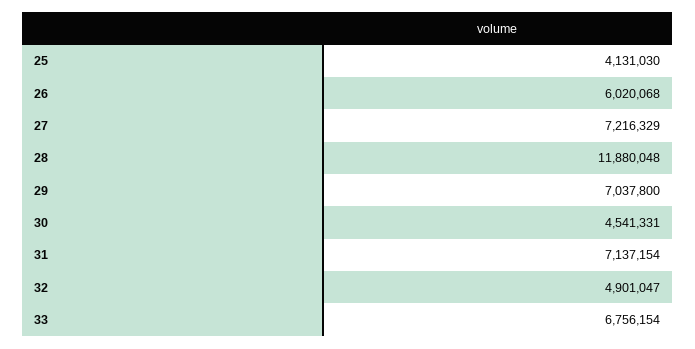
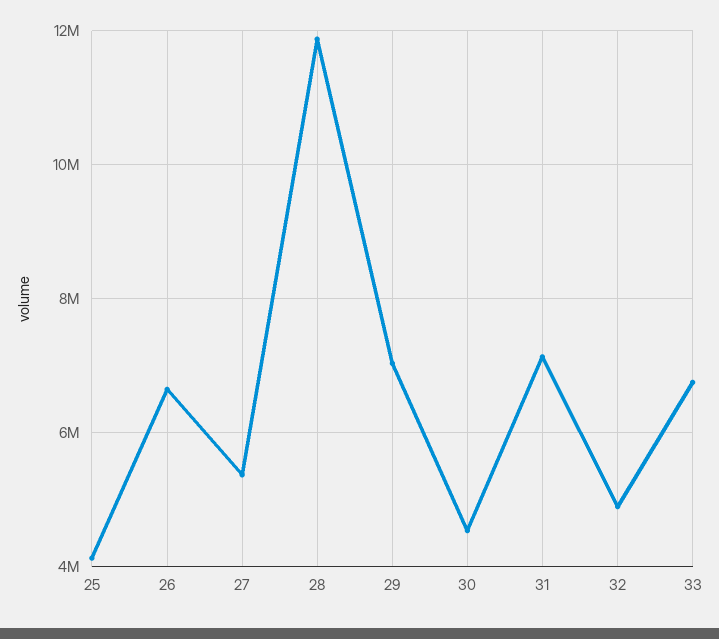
  {
    "25": 4131030,
-   "26": 6020068,
+   "26": 6600000,
-   "27": 7216329,
+   "27": 5400000,
    "28": 11880048,
    "29": 7037800,
    "30": 4541331,
    "31": 7137154,
    "32": 4901047,
    "33": 6756154
  }

